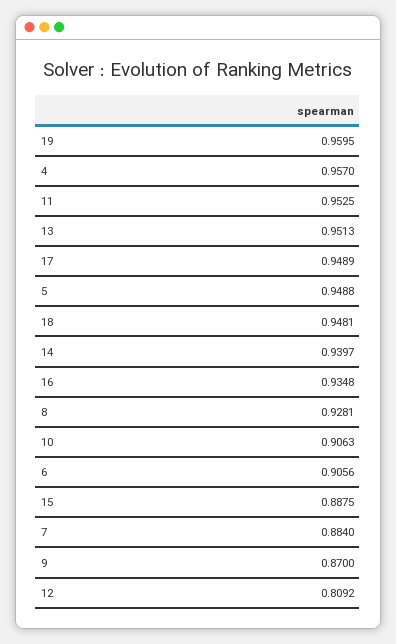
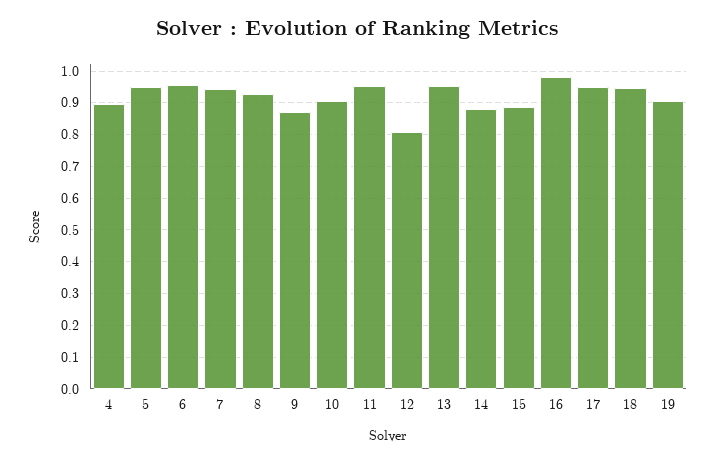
  {
-   "19": 0.9595,
+   "19": 0.9,
-   "4": 0.957,
+   "4": 0.9,
    "11": 0.9525,
    "13": 0.9513,
    "17": 0.9489,
    "5": 0.9488,
    "18": 0.9481,
-   "14": 0.9397,
+   "14": 0.88,
-   "16": 0.9348,
+   "16": 0.98,
    "8": 0.9281,
    "10": 0.9063,
-   "6": 0.9056,
+   "6": 0.96,
    "15": 0.8875,
-   "7": 0.884,
+   "7": 0.94,
    "9": 0.87,
    "12": 0.8092
  }

